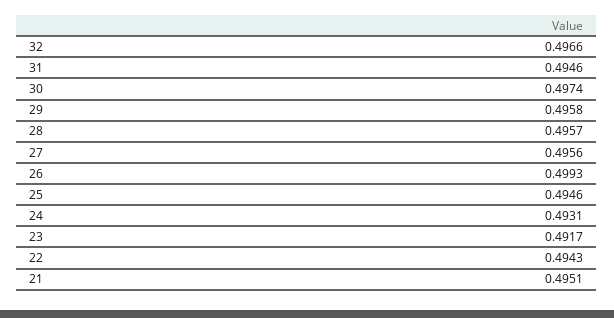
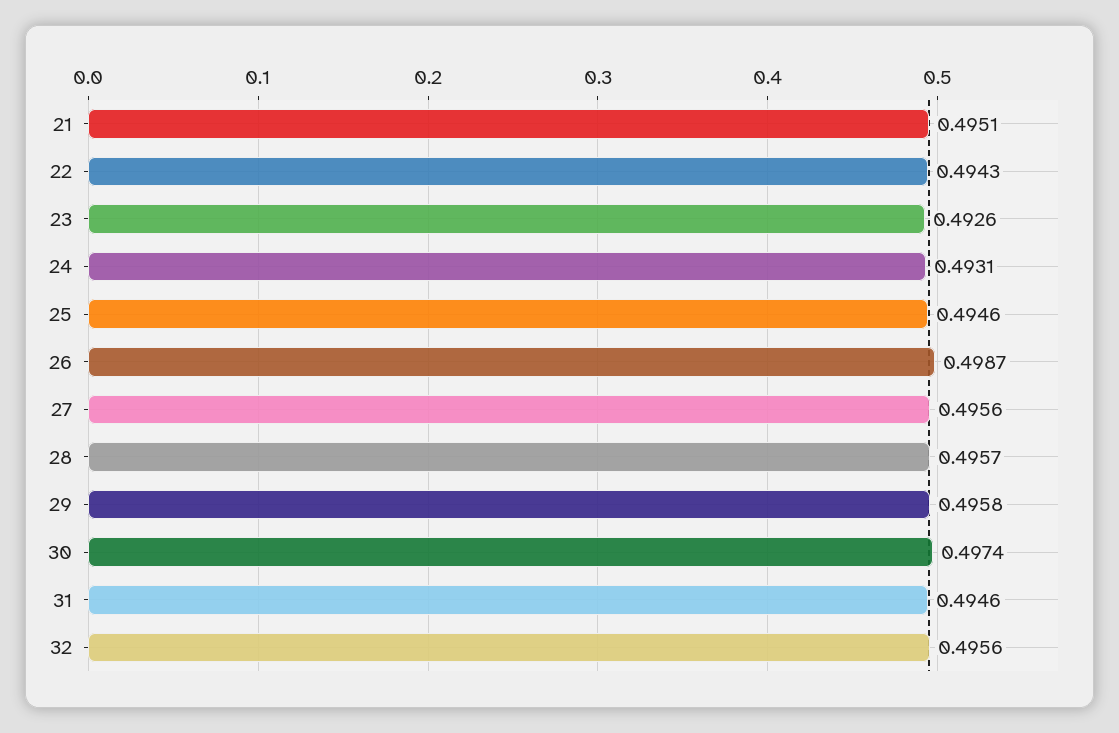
  {
-   "32": 0.4966,
+   "32": 0.4956,
    "31": 0.4946,
    "30": 0.4974,
    "29": 0.4958,
    "28": 0.4957,
    "27": 0.4956,
-   "26": 0.4993,
+   "26": 0.4987,
    "25": 0.4946,
    "24": 0.4931,
-   "23": 0.4917,
+   "23": 0.4926,
    "22": 0.4943,
    "21": 0.4951
  }

